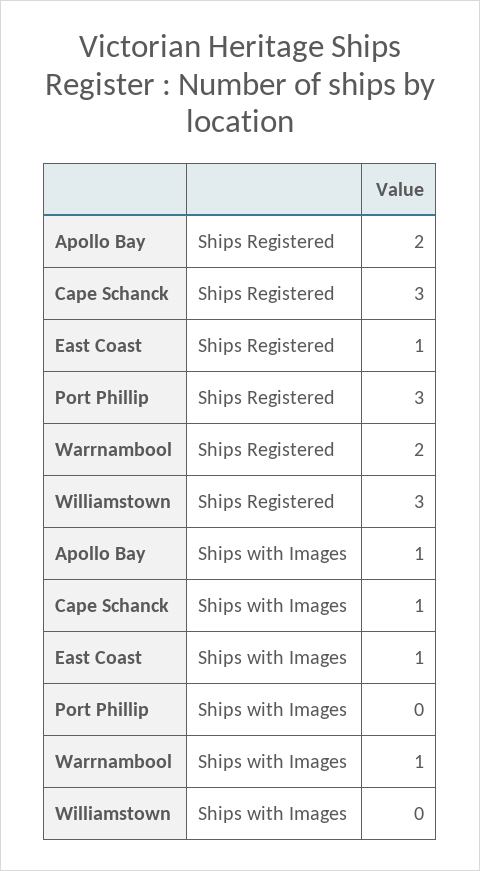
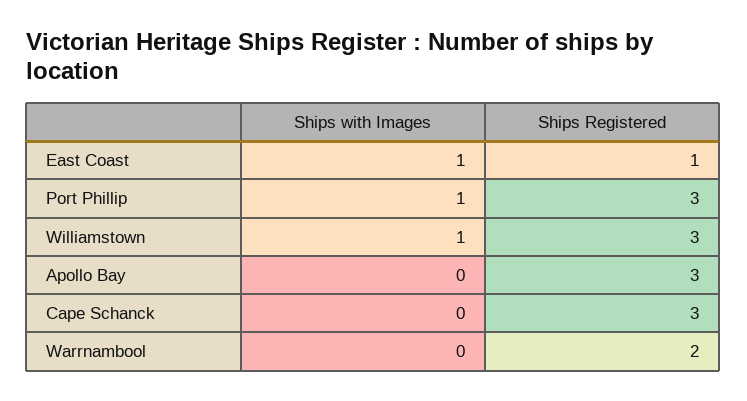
  {
    "Apollo Bay": {
-     "Ships Registered": 2,
+     "Ships Registered": 3,
-     "Ships with Images": 1
+     "Ships with Images": 0
    },
    "Cape Schanck": {
      "Ships Registered": 3,
-     "Ships with Images": 1
+     "Ships with Images": 0
    },
    "East Coast": {
      "Ships Registered": 1,
      "Ships with Images": 1
    },
    "Port Phillip": {
      "Ships Registered": 3,
-     "Ships with Images": 0
+     "Ships with Images": 1
    },
    "Warrnambool": {
      "Ships Registered": 2,
-     "Ships with Images": 1
+     "Ships with Images": 0
    },
    "Williamstown": {
      "Ships Registered": 3,
-     "Ships with Images": 0
+     "Ships with Images": 1
    }
  }

